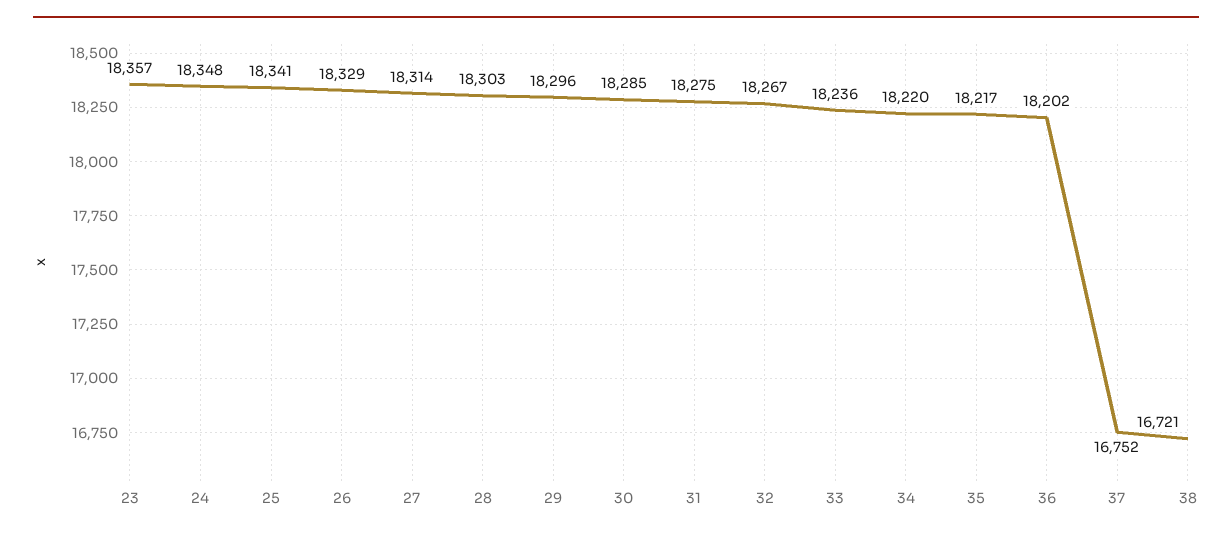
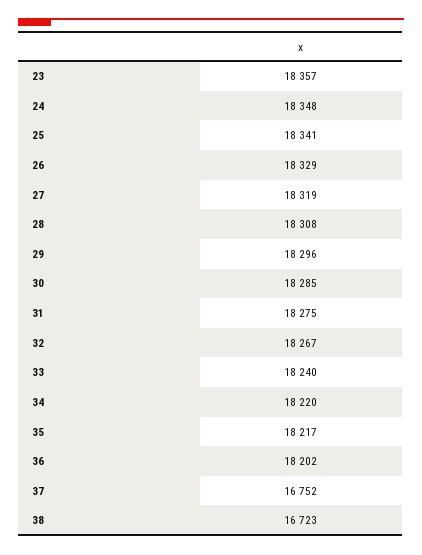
  {
    "23": 18357,
    "24": 18348,
    "25": 18341,
    "26": 18329,
-   "27": 18314,
+   "27": 18319,
-   "28": 18303,
+   "28": 18308,
    "29": 18296,
    "30": 18285,
    "31": 18275,
    "32": 18267,
-   "33": 18236,
+   "33": 18240,
    "34": 18220,
    "35": 18217,
    "36": 18202,
    "37": 16752,
-   "38": 16721
+   "38": 16723
  }

